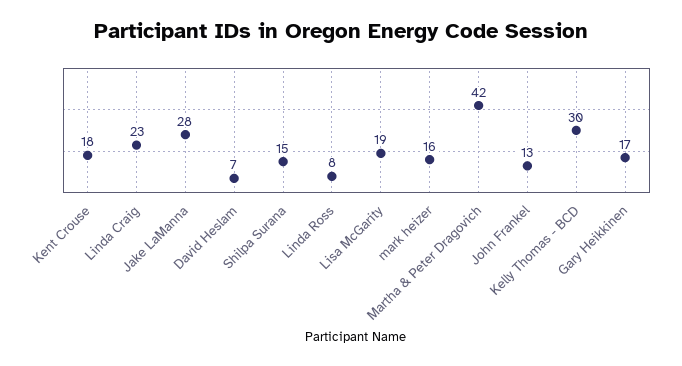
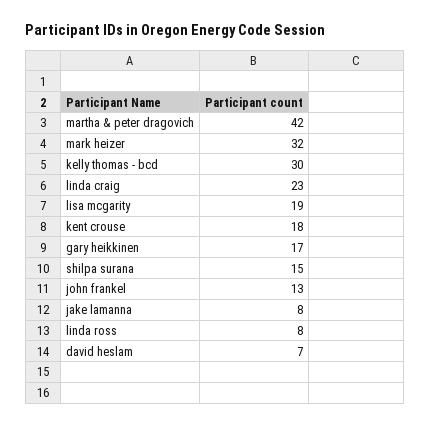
  {
    "Kent Crouse": 18,
    "Linda Craig": 23,
-   "Jake LaManna": 28,
+   "Jake LaManna": 8,
    "David Heslam": 7,
    "Shilpa Surana": 15,
    "Linda Ross": 8,
    "Lisa McGarity": 19,
-   "mark heizer": 16,
+   "mark heizer": 32,
    "Martha & Peter Dragovich": 42,
    "John Frankel": 13,
    "Kelly Thomas - BCD": 30,
    "Gary Heikkinen": 17
  }

